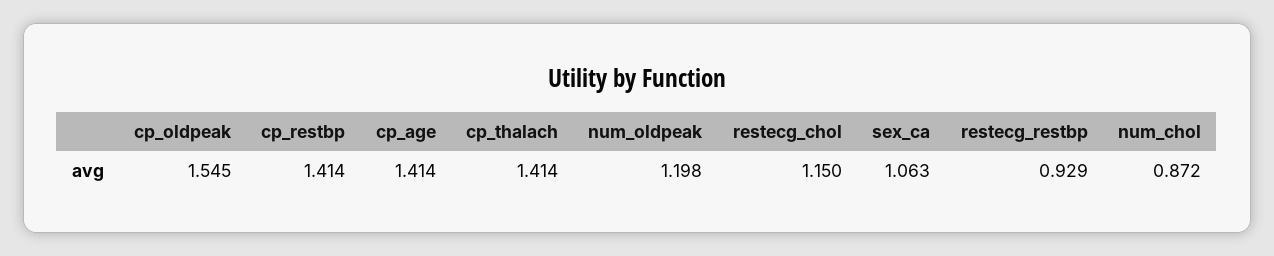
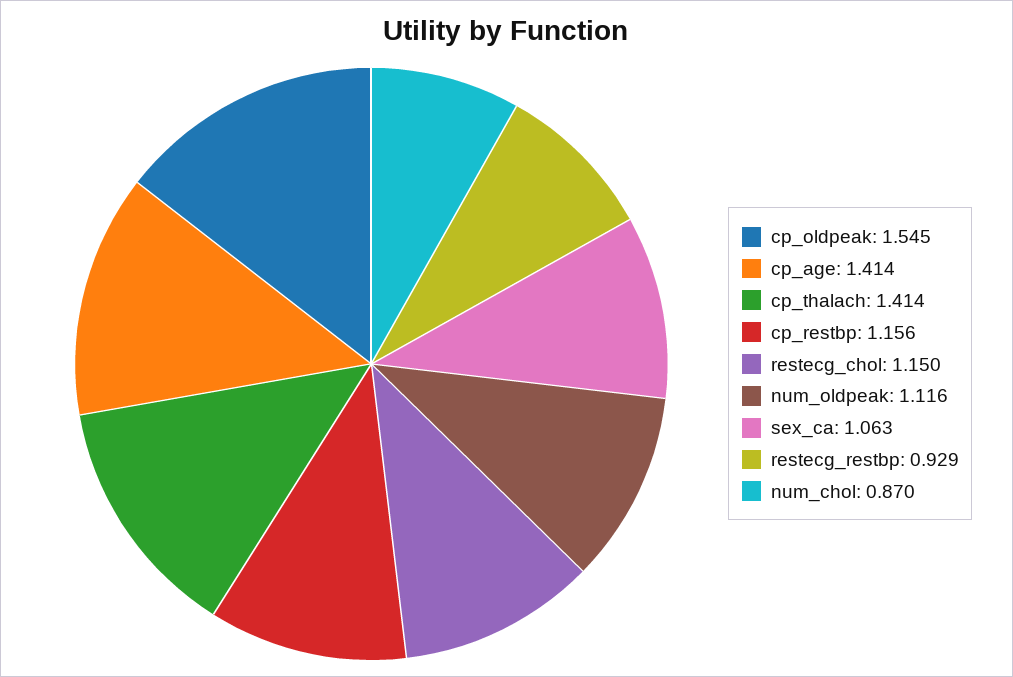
  {
    "cp_oldpeak": 1.545,
-   "cp_restbp": 1.414,
+   "cp_restbp": 1.156,
    "cp_age": 1.414,
    "cp_thalach": 1.414,
-   "num_oldpeak": 1.198,
+   "num_oldpeak": 1.116,
    "restecg_chol": 1.15,
    "sex_ca": 1.063,
    "restecg_restbp": 0.929,
-   "num_chol": 0.872
+   "num_chol": 0.87
  }

